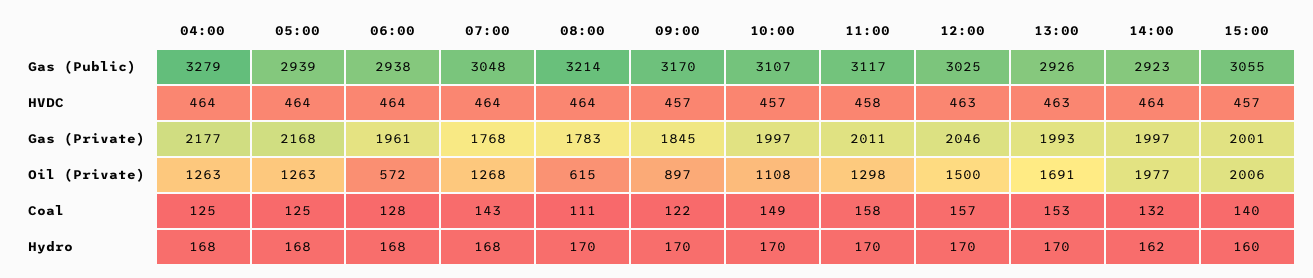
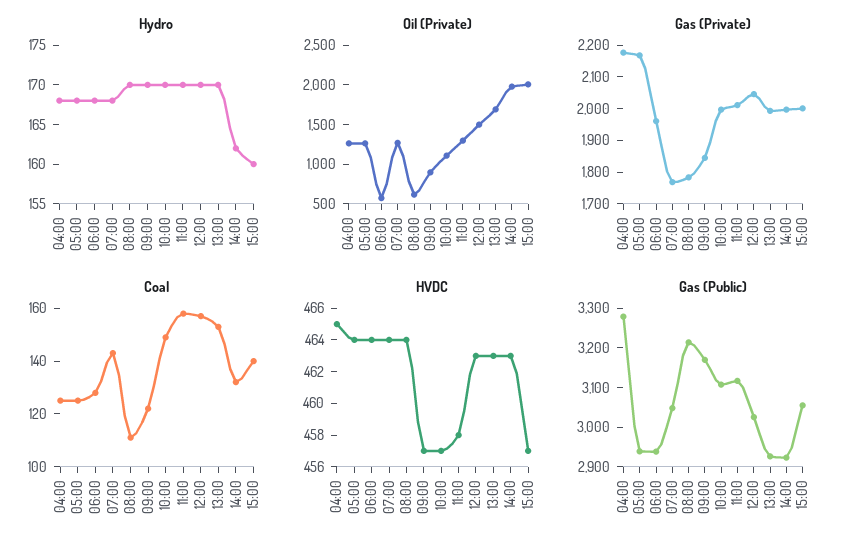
  {
    "Gas (Public)": {
      "04:00": 3279,
      "05:00": 2939,
      "06:00": 2938,
      "07:00": 3048,
      "08:00": 3214,
      "09:00": 3170,
      "10:00": 3107,
      "11:00": 3117,
      "12:00": 3025,
      "13:00": 2926,
      "14:00": 2923,
      "15:00": 3055
    },
    "HVDC": {
-     "04:00": 464,
+     "04:00": 465,
      "05:00": 464,
      "06:00": 464,
      "07:00": 464,
      "08:00": 464,
      "09:00": 457,
      "10:00": 457,
      "11:00": 458,
      "12:00": 463,
      "13:00": 463,
-     "14:00": 464,
+     "14:00": 463,
      "15:00": 457
    },
    "Gas (Private)": {
      "04:00": 2177,
      "05:00": 2168,
      "06:00": 1961,
      "07:00": 1768,
      "08:00": 1783,
      "09:00": 1845,
      "10:00": 1997,
      "11:00": 2011,
      "12:00": 2046,
      "13:00": 1993,
      "14:00": 1997,
      "15:00": 2001
    },
    "Oil (Private)": {
      "04:00": 1263,
      "05:00": 1263,
      "06:00": 572,
      "07:00": 1268,
      "08:00": 615,
      "09:00": 897,
      "10:00": 1108,
      "11:00": 1298,
      "12:00": 1500,
      "13:00": 1691,
      "14:00": 1977,
      "15:00": 2006
    },
    "Coal": {
      "04:00": 125,
      "05:00": 125,
      "06:00": 128,
      "07:00": 143,
      "08:00": 111,
      "09:00": 122,
      "10:00": 149,
      "11:00": 158,
      "12:00": 157,
      "13:00": 153,
      "14:00": 132,
      "15:00": 140
    },
    "Hydro": {
      "04:00": 168,
      "05:00": 168,
      "06:00": 168,
      "07:00": 168,
      "08:00": 170,
      "09:00": 170,
      "10:00": 170,
      "11:00": 170,
      "12:00": 170,
      "13:00": 170,
      "14:00": 162,
      "15:00": 160
    }
  }

